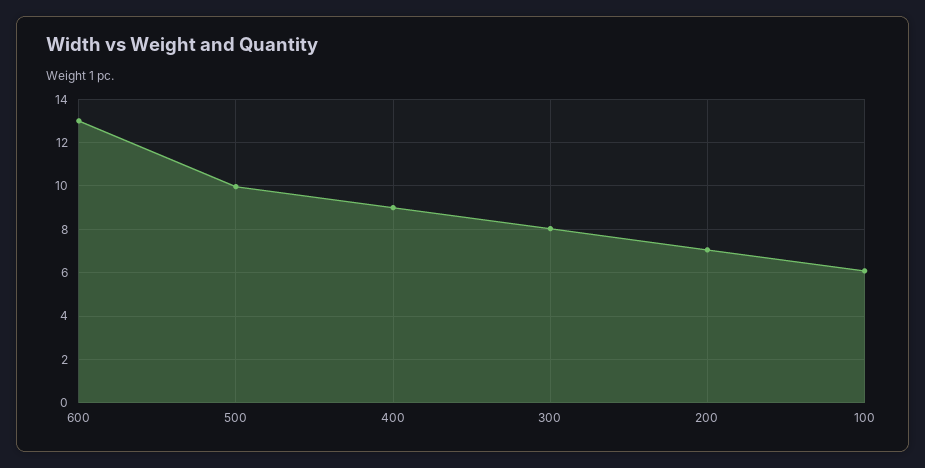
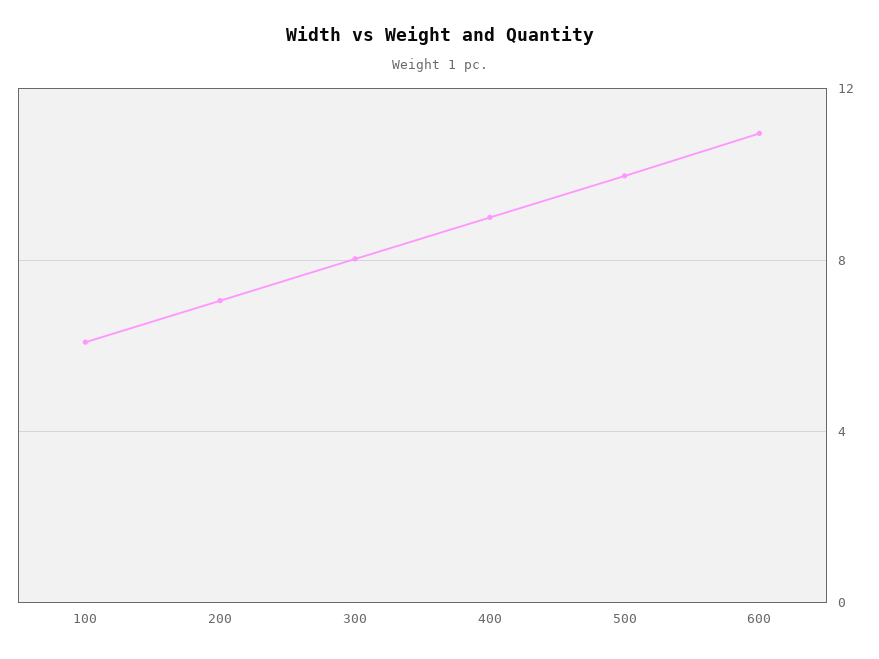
  {
-   "600": 13,
+   "600": 11,
    "500": 10,
    "400": 9,
    "300": 8,
    "200": 7,
    "100": 6
  }

